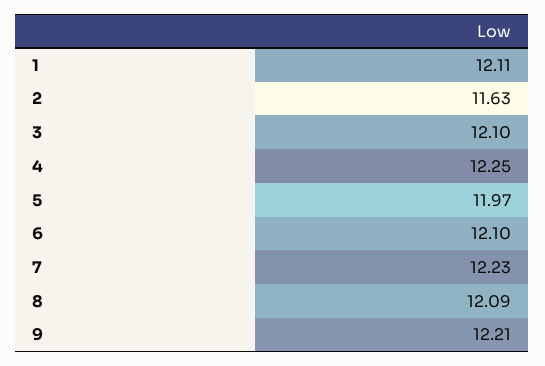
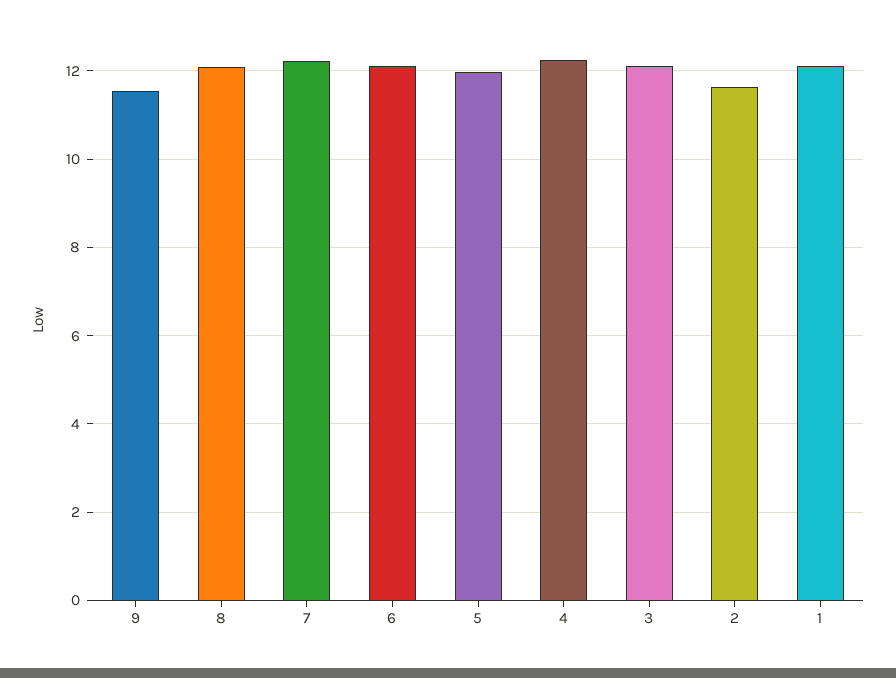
  {
    "1": 12.11,
    "2": 11.63,
    "3": 12.1,
    "4": 12.25,
    "5": 11.97,
    "6": 12.1,
    "7": 12.23,
    "8": 12.09,
-   "9": 12.21
+   "9": 11.6
  }

